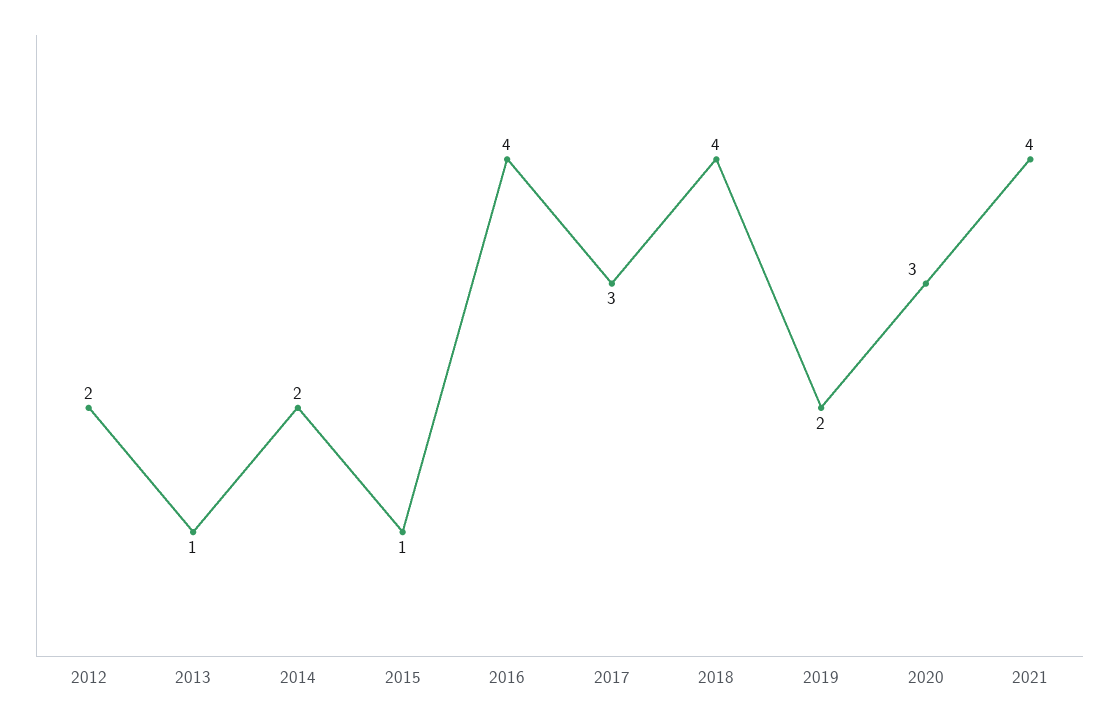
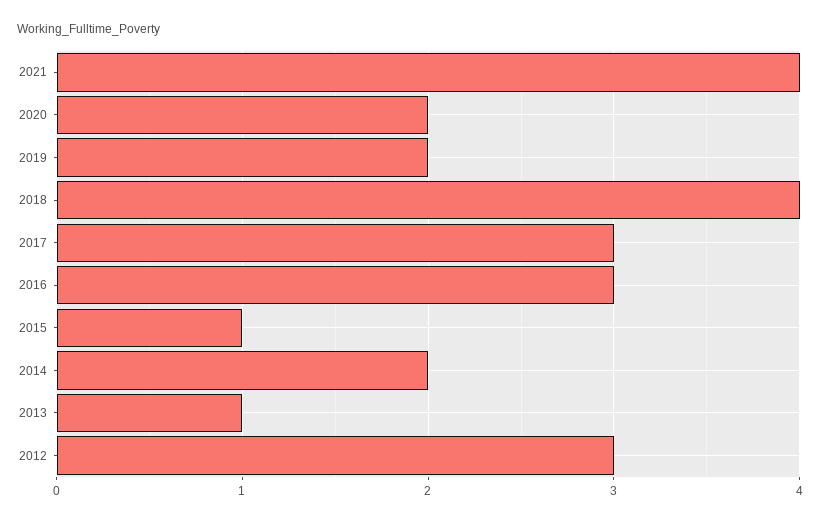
  {
-   "2012": 2,
+   "2012": 3,
    "2013": 1,
    "2014": 2,
    "2015": 1,
-   "2016": 4,
+   "2016": 3,
    "2017": 3,
    "2018": 4,
    "2019": 2,
-   "2020": 3,
+   "2020": 2,
    "2021": 4
  }

